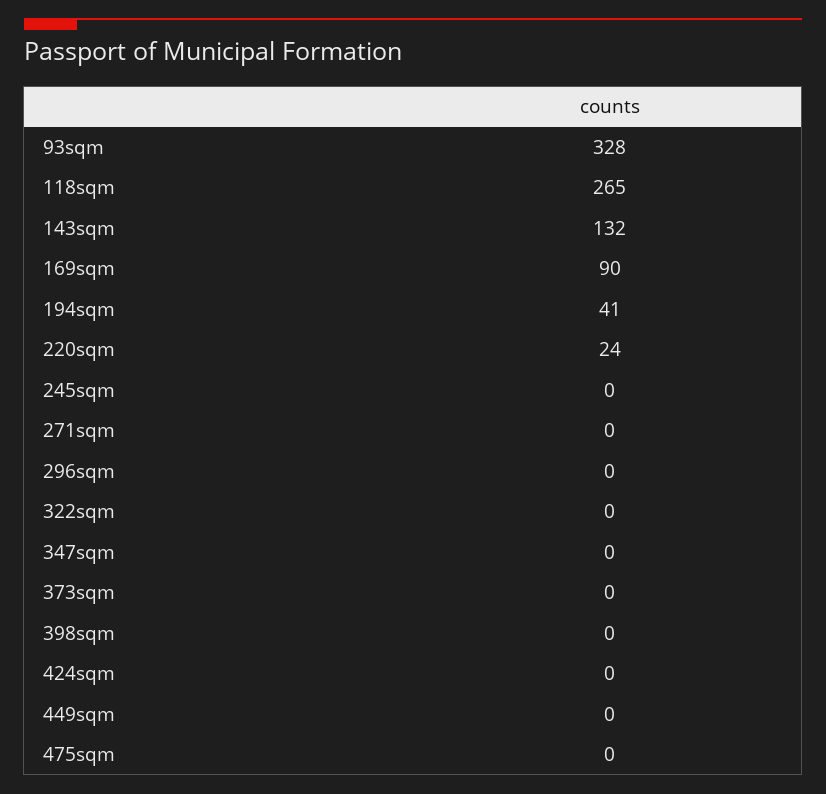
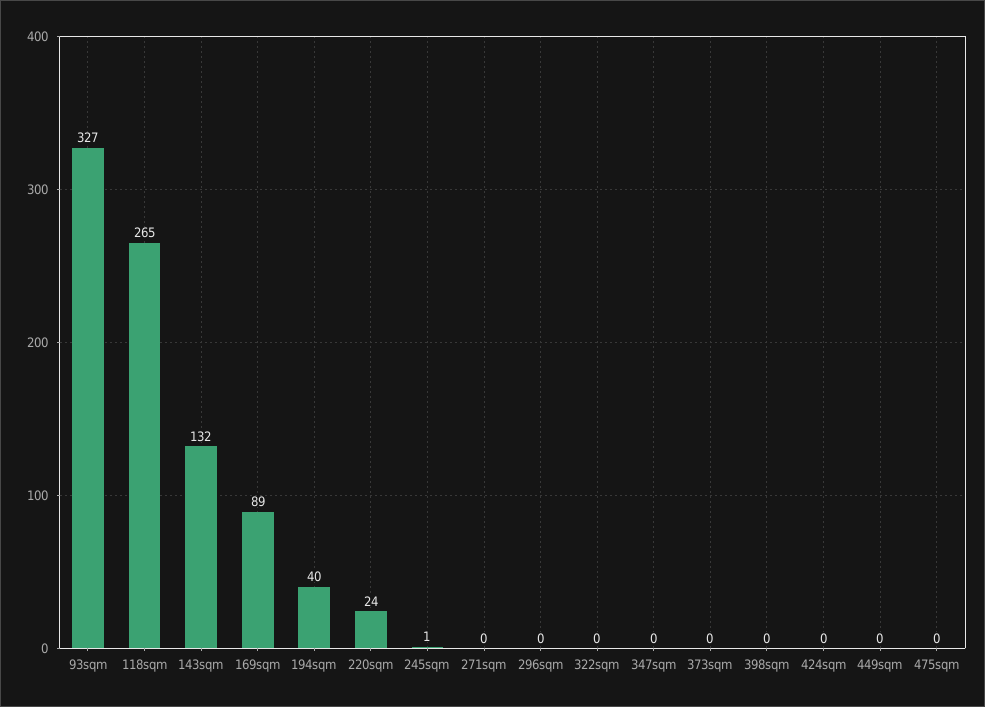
  {
-   "93sqm": 328,
+   "93sqm": 327,
    "118sqm": 265,
    "143sqm": 132,
-   "169sqm": 90,
+   "169sqm": 89,
-   "194sqm": 41,
+   "194sqm": 40,
    "220sqm": 24,
-   "245sqm": 0,
+   "245sqm": 1,
    "271sqm": 0,
    "296sqm": 0,
    "322sqm": 0,
    "347sqm": 0,
    "373sqm": 0,
    "398sqm": 0,
    "424sqm": 0,
    "449sqm": 0,
    "475sqm": 0
  }

